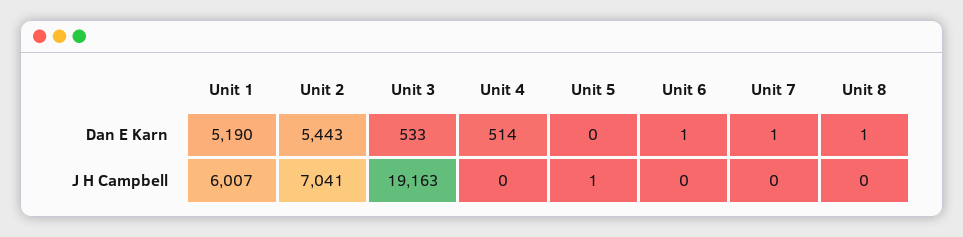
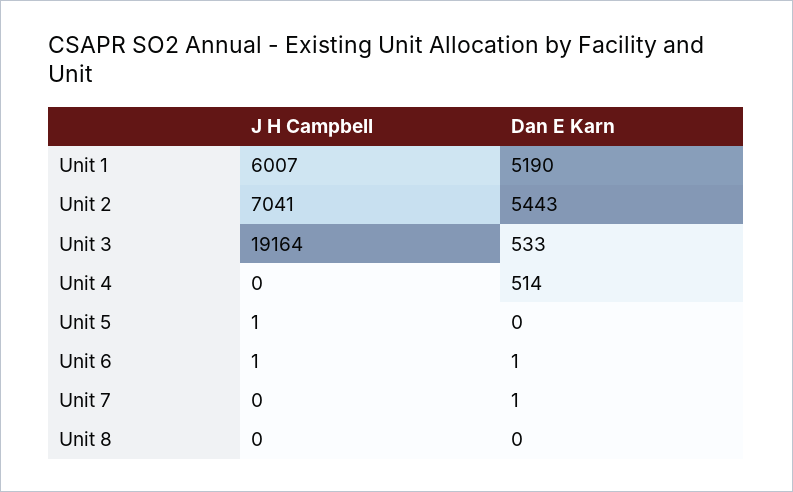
  {
    "Unit 1": {
      "Dan E Karn": 5190,
      "J H Campbell": 6007
    },
    "Unit 2": {
      "Dan E Karn": 5443,
      "J H Campbell": 7041
    },
    "Unit 3": {
      "Dan E Karn": 533,
-     "J H Campbell": 19163
+     "J H Campbell": 19164
    },
    "Unit 4": {
      "Dan E Karn": 514,
      "J H Campbell": 0
    },
    "Unit 5": {
      "Dan E Karn": 0,
      "J H Campbell": 1
    },
    "Unit 6": {
      "Dan E Karn": 1,
-     "J H Campbell": 0
+     "J H Campbell": 1
    },
    "Unit 7": {
      "Dan E Karn": 1,
      "J H Campbell": 0
    },
    "Unit 8": {
-     "Dan E Karn": 1,
+     "Dan E Karn": 0,
      "J H Campbell": 0
    }
  }

